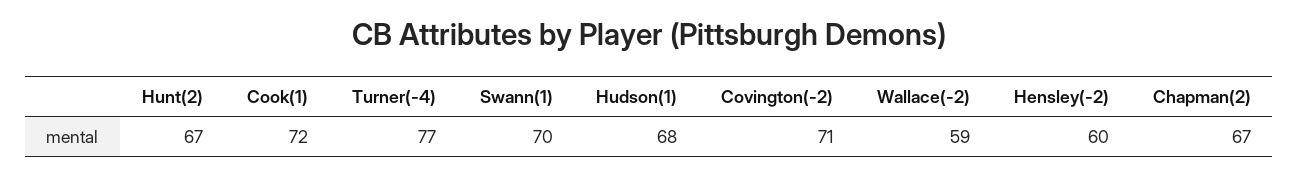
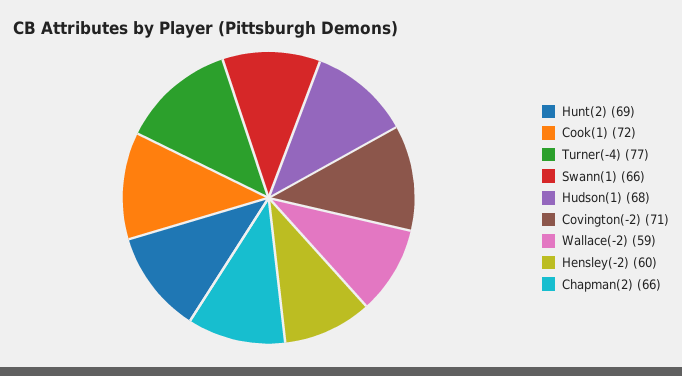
  {
-   "Hunt(2)": 67,
+   "Hunt(2)": 69,
    "Cook(1)": 72,
    "Turner(-4)": 77,
-   "Swann(1)": 70,
+   "Swann(1)": 66,
    "Hudson(1)": 68,
    "Covington(-2)": 71,
    "Wallace(-2)": 59,
    "Hensley(-2)": 60,
-   "Chapman(2)": 67
+   "Chapman(2)": 66
  }

